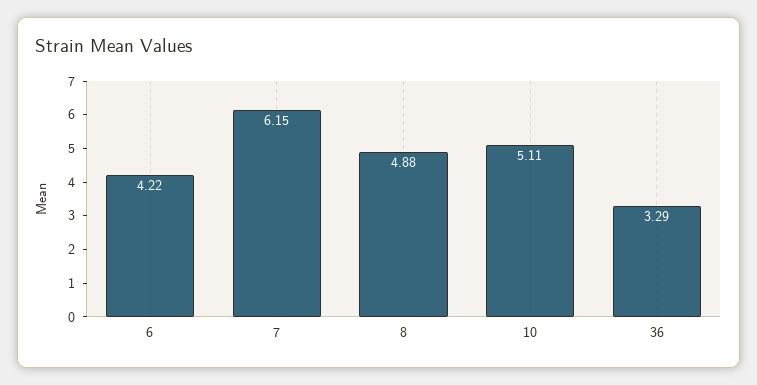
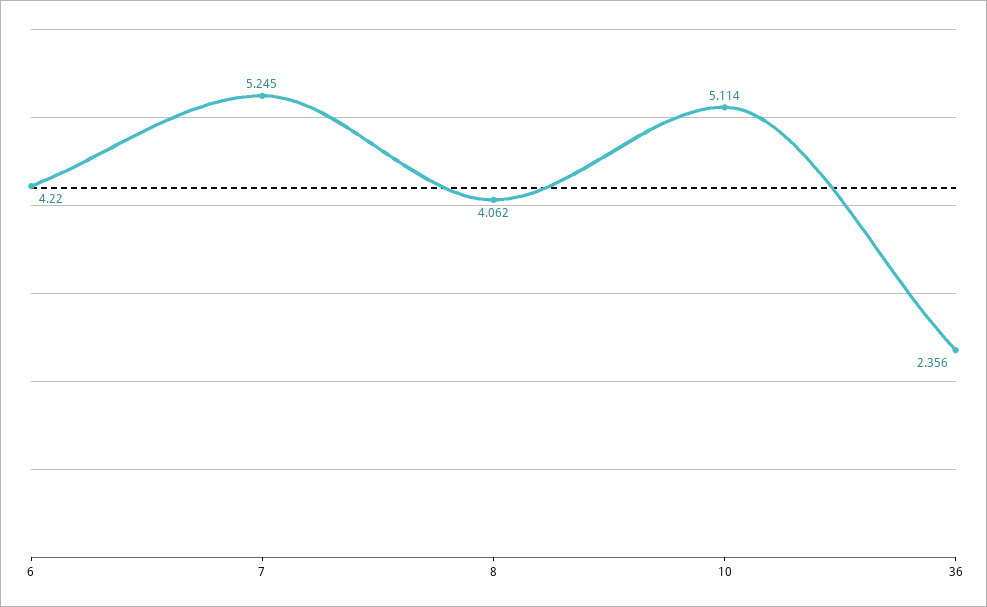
  {
    "6": 4.22,
-   "7": 6.15,
+   "7": 5.245,
-   "8": 4.88,
+   "8": 4.062,
    "10": 5.114,
-   "36": 3.29
+   "36": 2.356
  }

